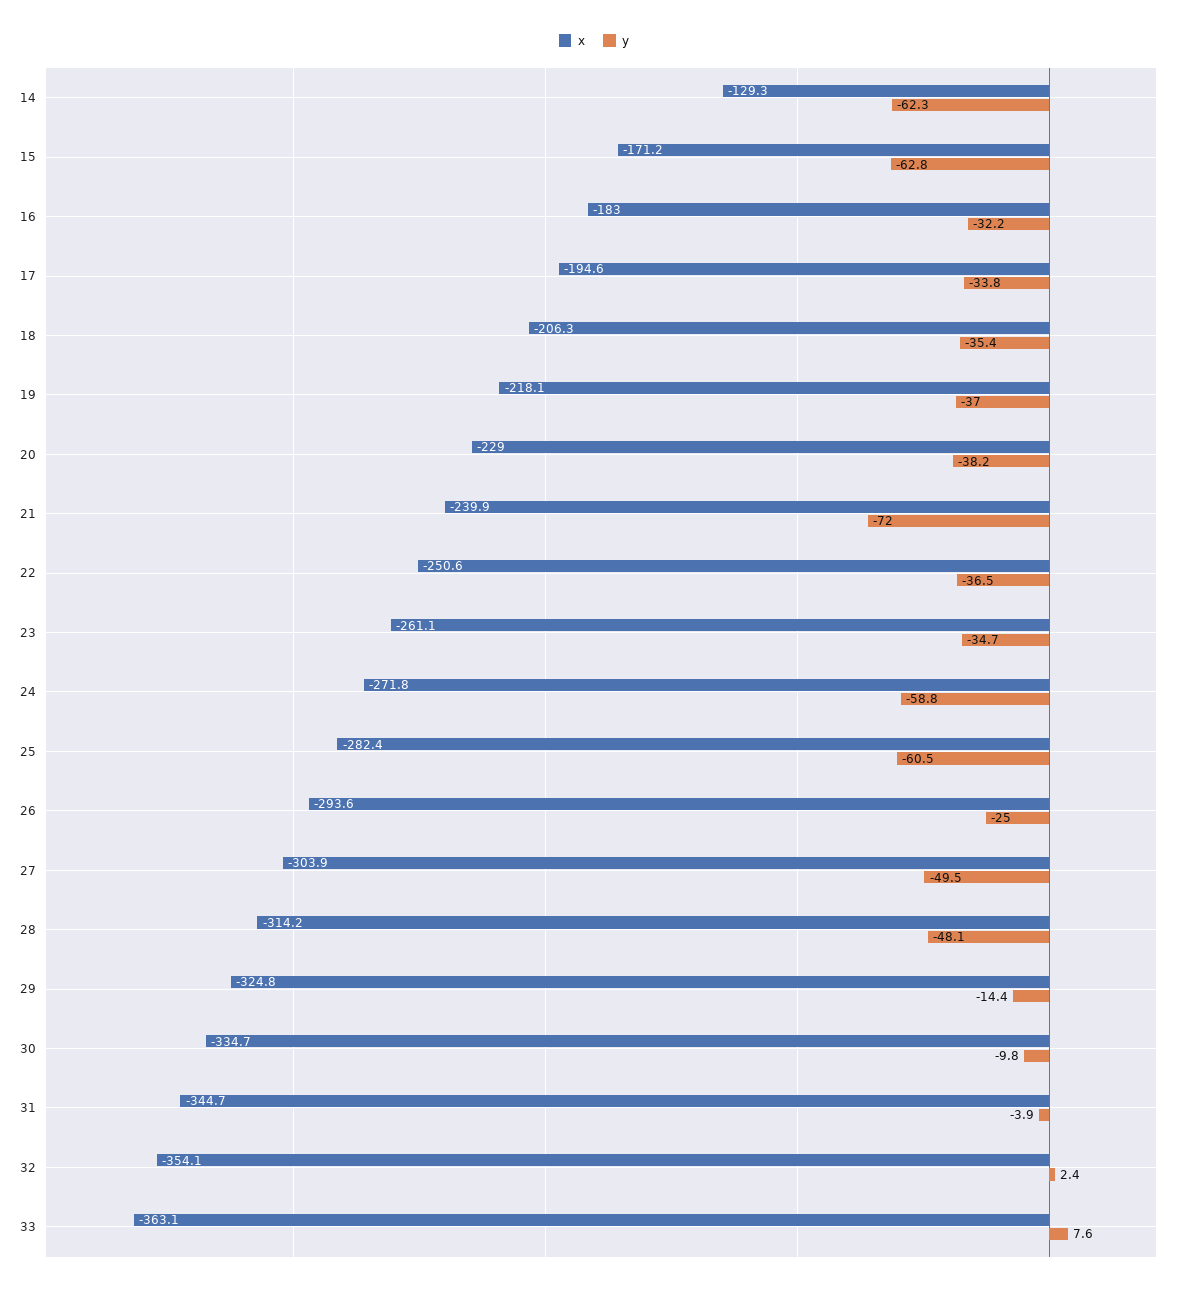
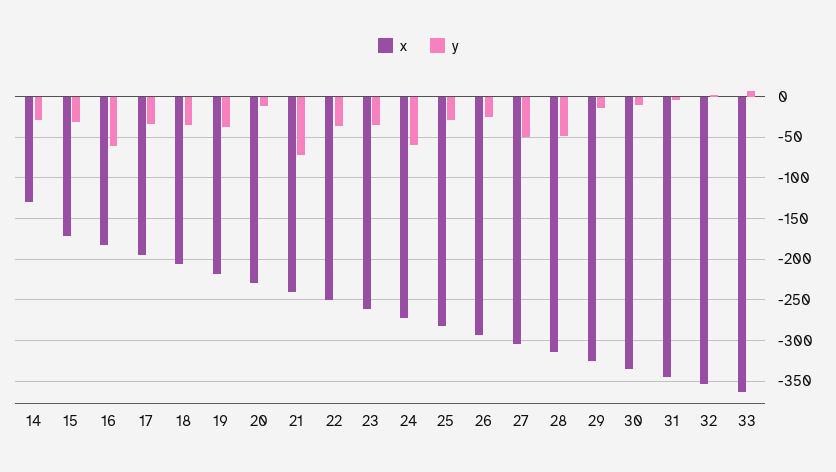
  {
    "x": {
      "14": -129.3,
      "15": -171.2,
      "16": -183,
      "17": -194.6,
      "18": -206.3,
      "19": -218.1,
      "20": -229,
      "21": -239.9,
      "22": -250.6,
      "23": -261.1,
      "24": -271.8,
      "25": -282.4,
      "26": -293.6,
      "27": -303.9,
      "28": -314.2,
      "29": -324.8,
      "30": -334.7,
      "31": -344.7,
      "32": -354.1,
      "33": -363.1
    },
    "y": {
-     "14": -62.3,
+     "14": -30,
-     "15": -62.8,
+     "15": -30,
-     "16": -32.2,
+     "16": -60,
      "17": -33.8,
      "18": -35.4,
      "19": -37,
-     "20": -38.2,
+     "20": -10,
      "21": -72,
      "22": -36.5,
      "23": -34.7,
      "24": -58.8,
-     "25": -60.5,
+     "25": -30,
      "26": -25,
      "27": -49.5,
      "28": -48.1,
      "29": -14.4,
      "30": -9.8,
      "31": -3.9,
      "32": 2.4,
      "33": 7.6
    }
  }

